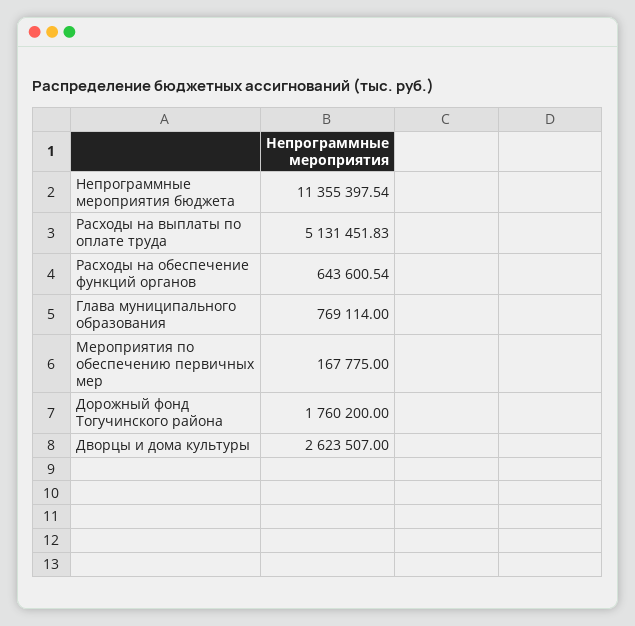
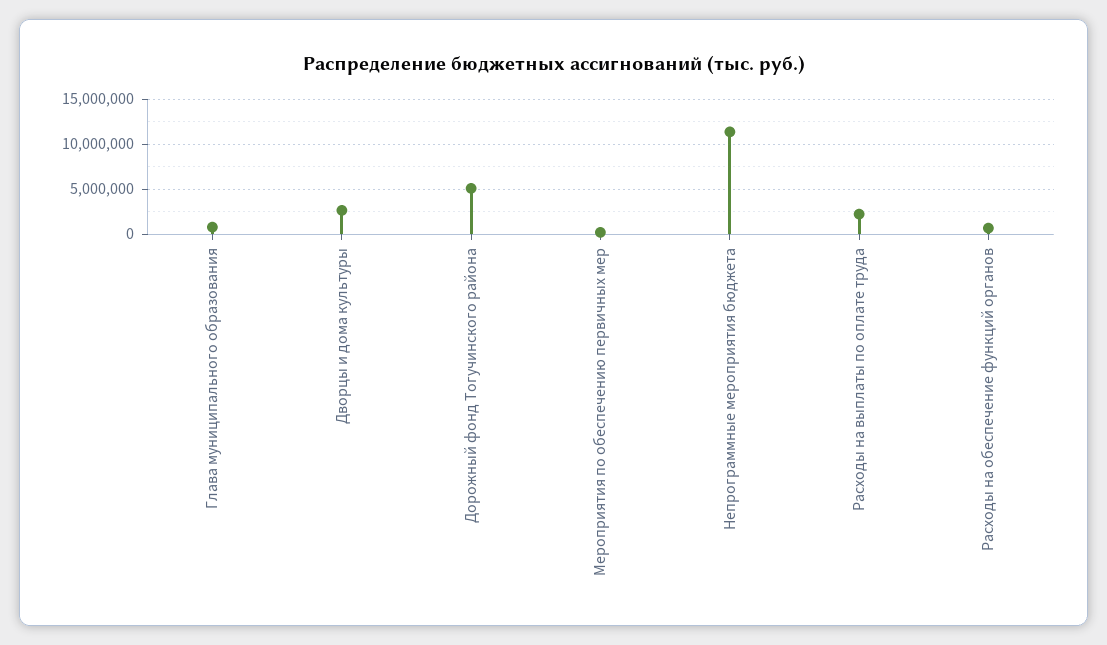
  {
    "Непрограммные мероприятия бюджета": 11355397.54,
-   "Расходы на выплаты по оплате труда": 5131451.83,
+   "Расходы на выплаты по оплате труда": 2000000,
    "Расходы на обеспечение функций органов": 643600.54,
    "Глава муниципального образования": 769114,
    "Мероприятия по обеспечению первичных мер": 167775,
-   "Дорожный фонд Тогучинского района": 1760200,
+   "Дорожный фонд Тогучинского района": 5000000,
    "Дворцы и дома культуры": 2623507
  }

